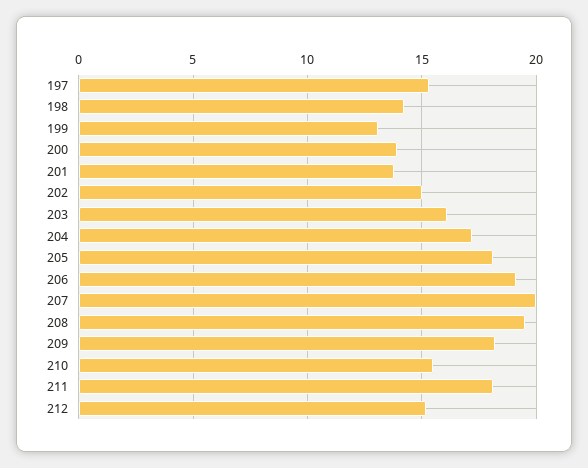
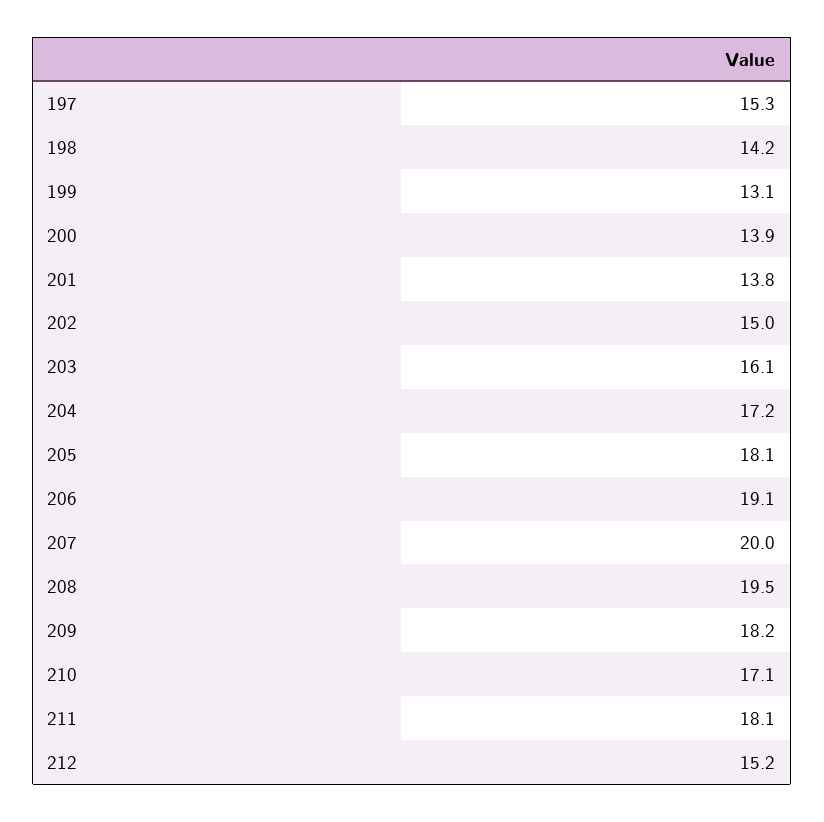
  {
    "197": 15.3,
    "198": 14.2,
    "199": 13.1,
    "200": 13.9,
    "201": 13.8,
    "202": 15,
    "203": 16.1,
    "204": 17.2,
    "205": 18.1,
    "206": 19.1,
    "207": 20,
    "208": 19.5,
    "209": 18.2,
-   "210": 15.5,
+   "210": 17.1,
    "211": 18.1,
    "212": 15.2
  }

